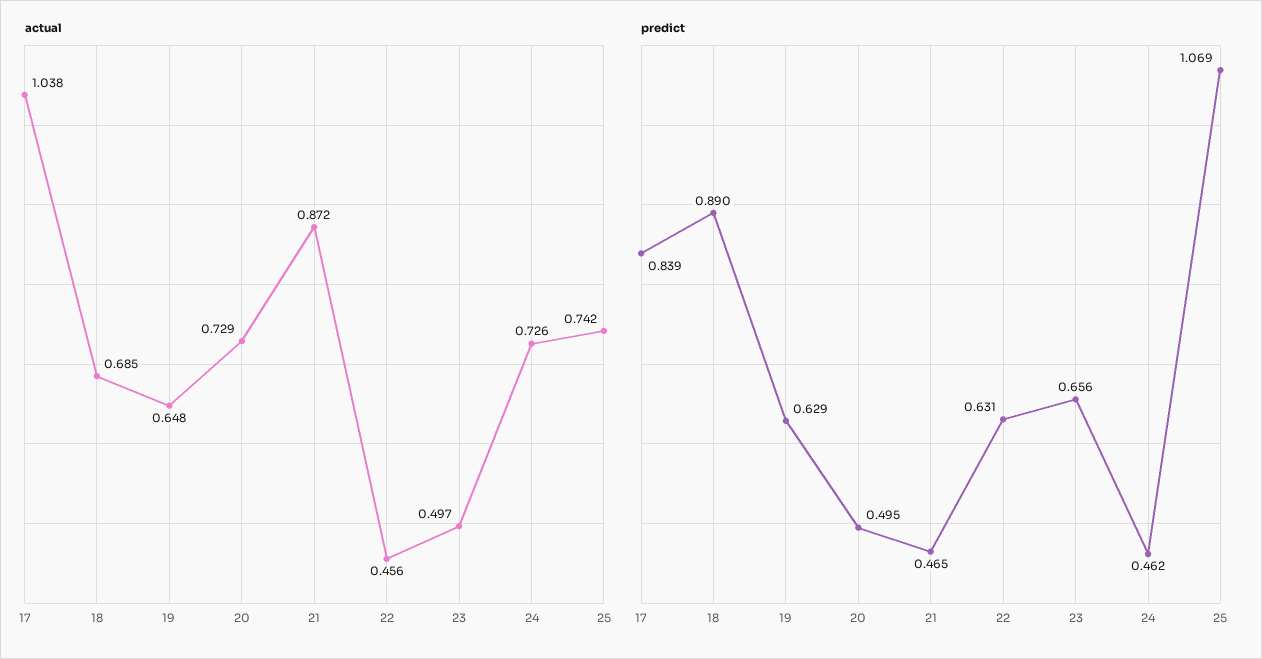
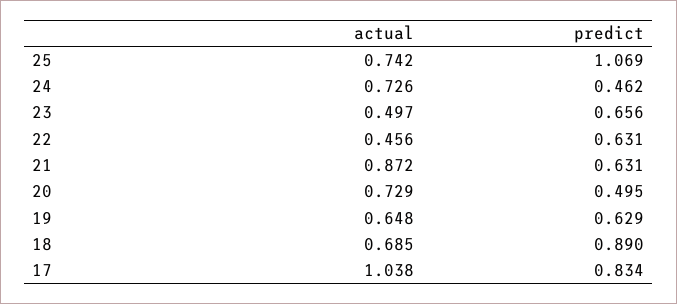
  {
    "actual": {
      "17": 1.038,
      "18": 0.685,
      "19": 0.648,
      "20": 0.729,
      "21": 0.872,
      "22": 0.456,
      "23": 0.497,
      "24": 0.726,
      "25": 0.742
    },
    "predict": {
-     "17": 0.839,
+     "17": 0.834,
      "18": 0.89,
      "19": 0.629,
      "20": 0.495,
-     "21": 0.465,
+     "21": 0.631,
      "22": 0.631,
      "23": 0.656,
      "24": 0.462,
      "25": 1.069
    }
  }

